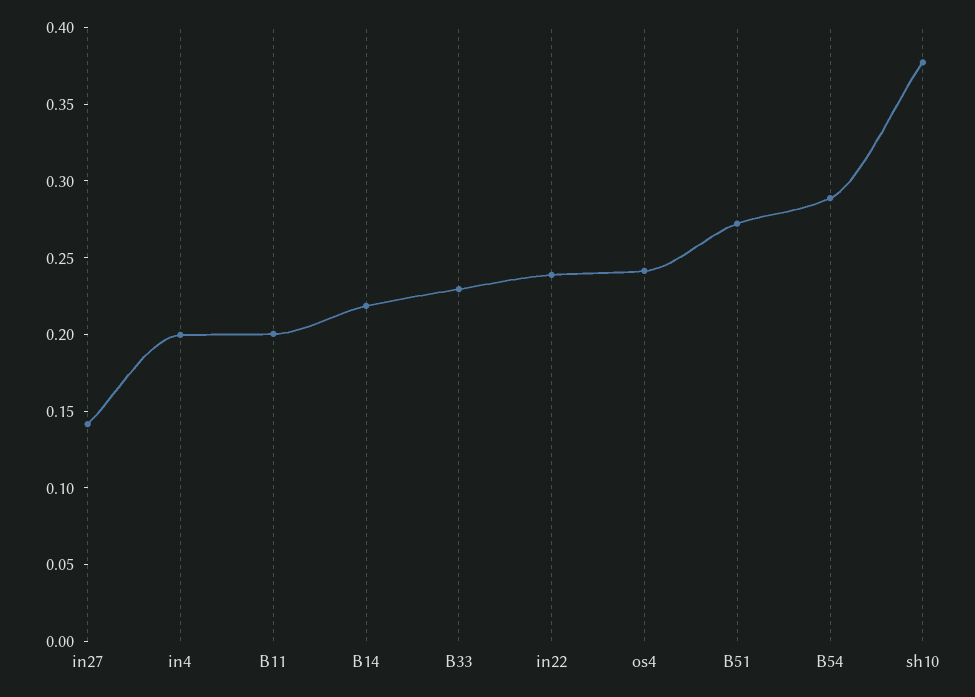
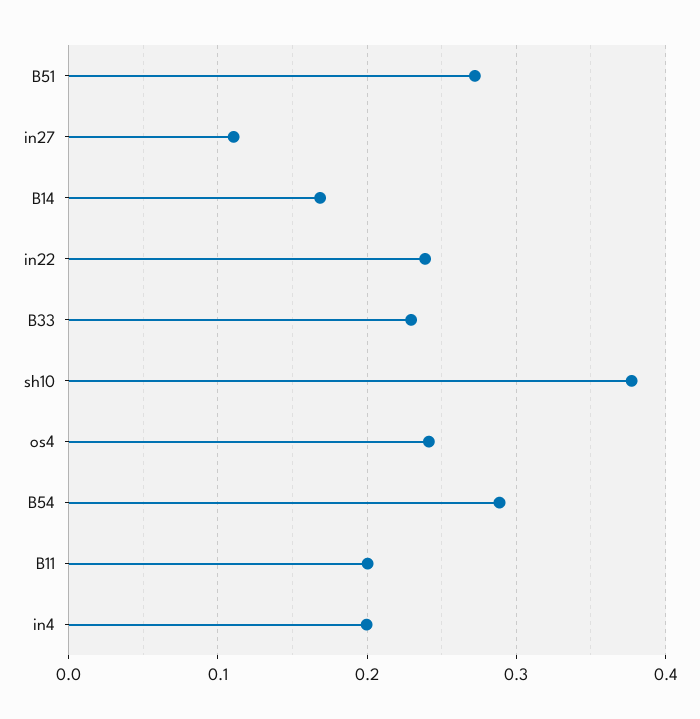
  {
-   "in27": 0.14,
+   "in27": 0.11,
    "in4": 0.2,
    "B11": 0.2,
-   "B14": 0.22,
+   "B14": 0.17,
    "B33": 0.23,
    "in22": 0.24,
    "os4": 0.24,
    "B51": 0.27,
    "B54": 0.29,
    "sh10": 0.38
  }

